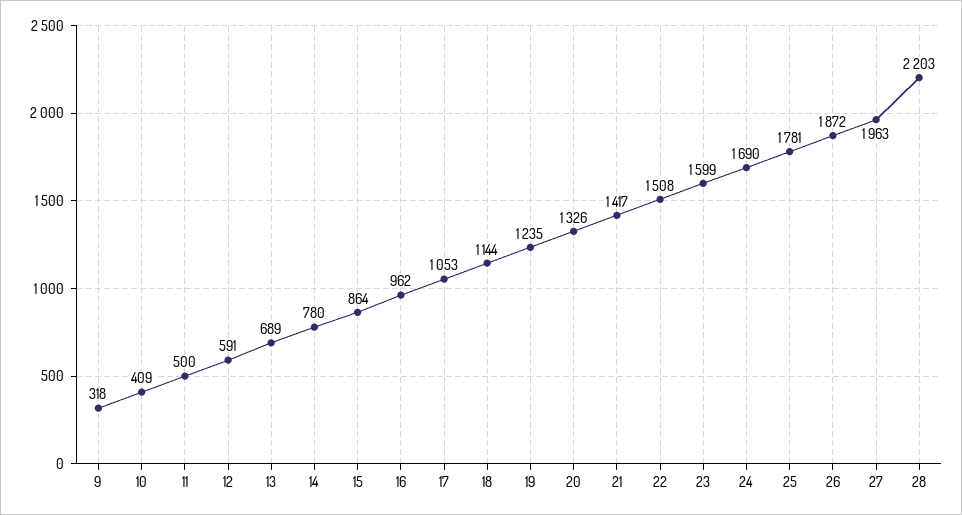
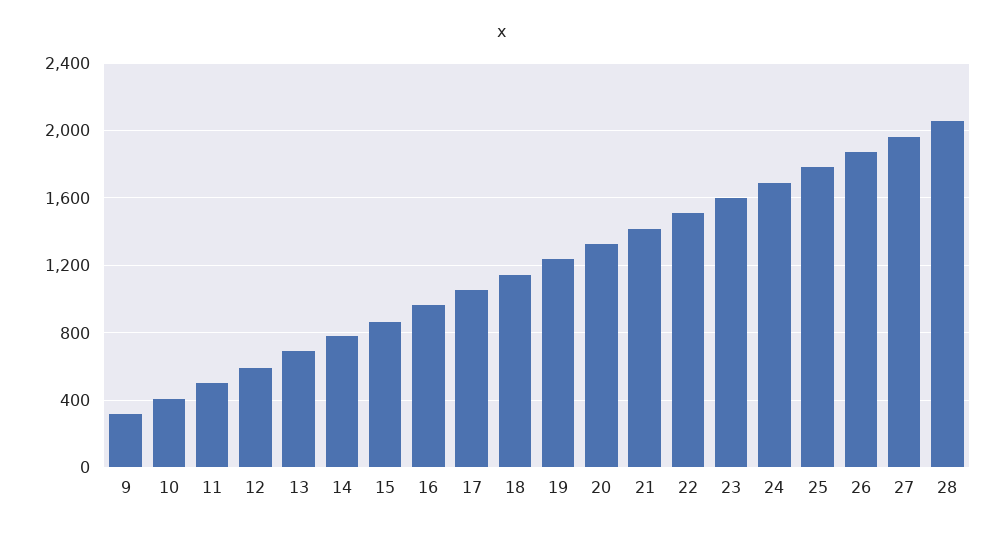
  {
    "9": 318,
    "10": 409,
    "11": 500,
    "12": 591,
    "13": 689,
    "14": 780,
    "15": 864,
    "16": 962,
    "17": 1053,
    "18": 1144,
    "19": 1235,
    "20": 1326,
    "21": 1417,
    "22": 1508,
    "23": 1599,
    "24": 1690,
    "25": 1781,
    "26": 1872,
    "27": 1963,
-   "28": 2203
+   "28": 2050
  }

